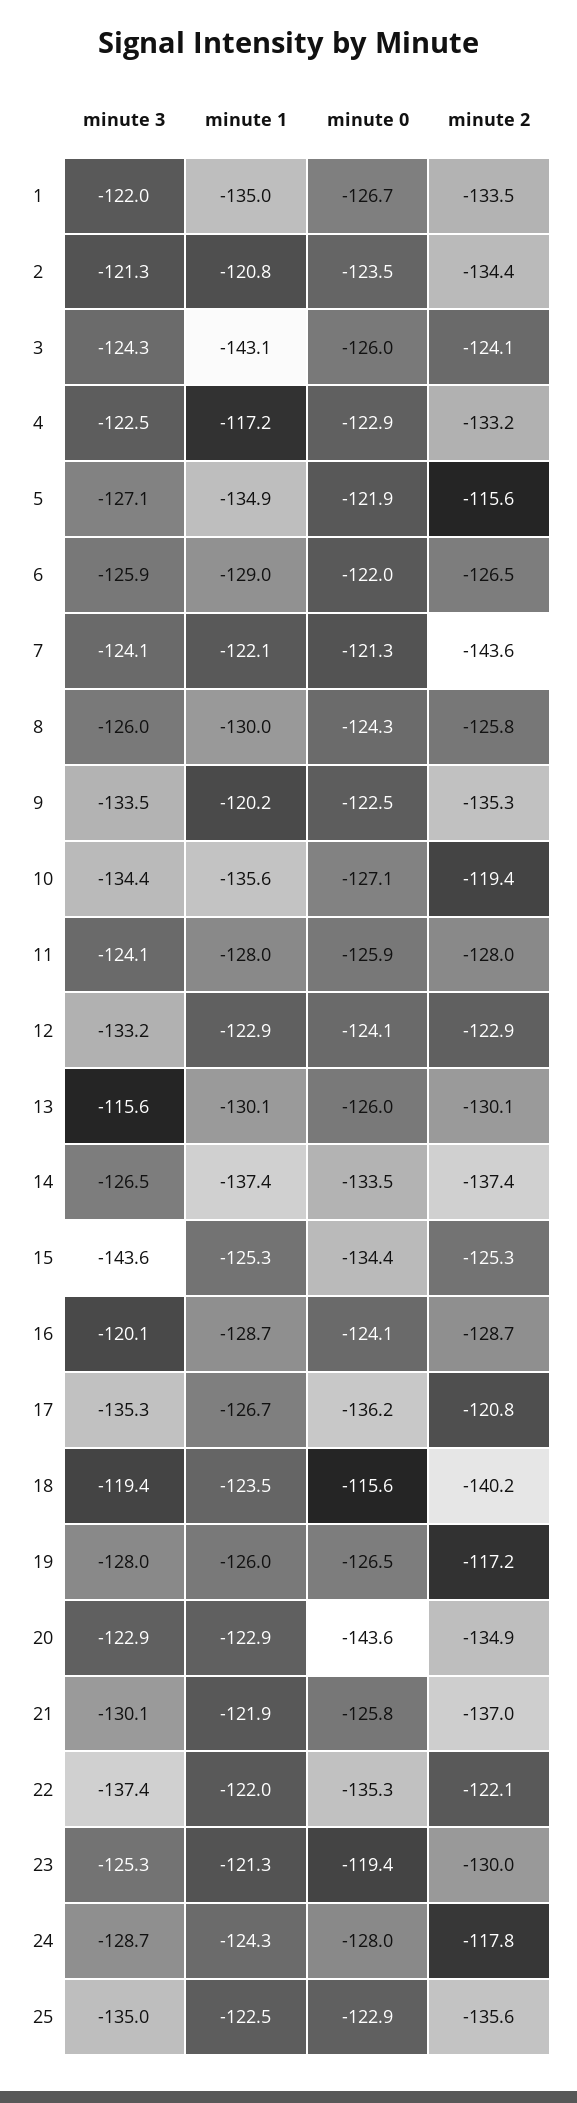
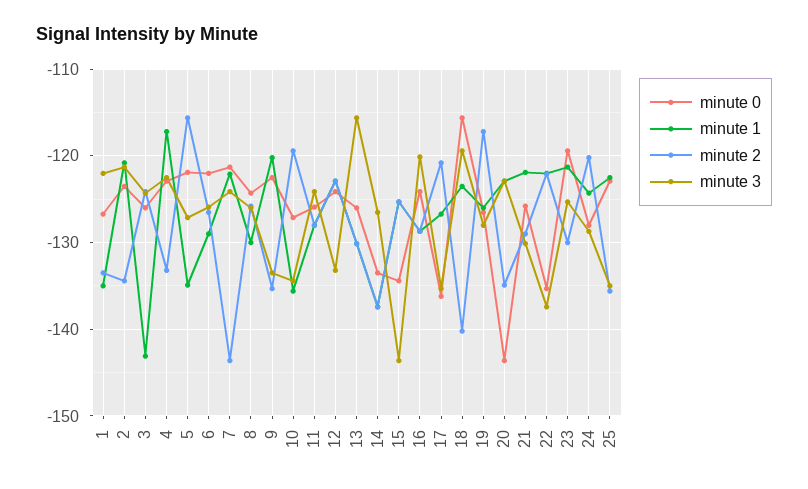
  {
    "minute 3": {
      "1": -122,
      "2": -121.3,
      "3": -124.3,
      "4": -122.5,
      "5": -127.1,
      "6": -125.9,
      "7": -124.1,
      "8": -126,
      "9": -133.5,
      "10": -134.4,
      "11": -124.1,
      "12": -133.2,
      "13": -115.6,
      "14": -126.5,
      "15": -143.6,
      "16": -120.1,
      "17": -135.3,
      "18": -119.4,
      "19": -128,
      "20": -122.9,
      "21": -130.1,
      "22": -137.4,
      "23": -125.3,
      "24": -128.7,
      "25": -135
    },
    "minute 1": {
      "1": -135,
      "2": -120.8,
      "3": -143.1,
      "4": -117.2,
      "5": -134.9,
      "6": -129,
      "7": -122.1,
      "8": -130,
      "9": -120.2,
      "10": -135.6,
      "11": -128,
      "12": -122.9,
      "13": -130.1,
      "14": -137.4,
      "15": -125.3,
      "16": -128.7,
      "17": -126.7,
      "18": -123.5,
      "19": -126,
      "20": -122.9,
      "21": -121.9,
      "22": -122,
      "23": -121.3,
      "24": -124.3,
      "25": -122.5
    },
    "minute 0": {
      "1": -126.7,
      "2": -123.5,
      "3": -126,
      "4": -122.9,
      "5": -121.9,
      "6": -122,
      "7": -121.3,
      "8": -124.3,
      "9": -122.5,
      "10": -127.1,
      "11": -125.9,
      "12": -124.1,
      "13": -126,
      "14": -133.5,
      "15": -134.4,
      "16": -124.1,
      "17": -136.2,
      "18": -115.6,
      "19": -126.5,
      "20": -143.6,
      "21": -125.8,
      "22": -135.3,
      "23": -119.4,
      "24": -128,
      "25": -122.9
    },
    "minute 2": {
      "1": -133.5,
      "2": -134.4,
      "3": -124.1,
      "4": -133.2,
      "5": -115.6,
      "6": -126.5,
      "7": -143.6,
      "8": -125.8,
      "9": -135.3,
      "10": -119.4,
      "11": -128,
      "12": -122.9,
      "13": -130.1,
      "14": -137.4,
      "15": -125.3,
      "16": -128.7,
      "17": -120.8,
      "18": -140.2,
      "19": -117.2,
      "20": -134.9,
-     "21": -137,
+     "21": -129,
      "22": -122.1,
      "23": -130,
-     "24": -117.8,
+     "24": -120,
      "25": -135.6
    }
  }

